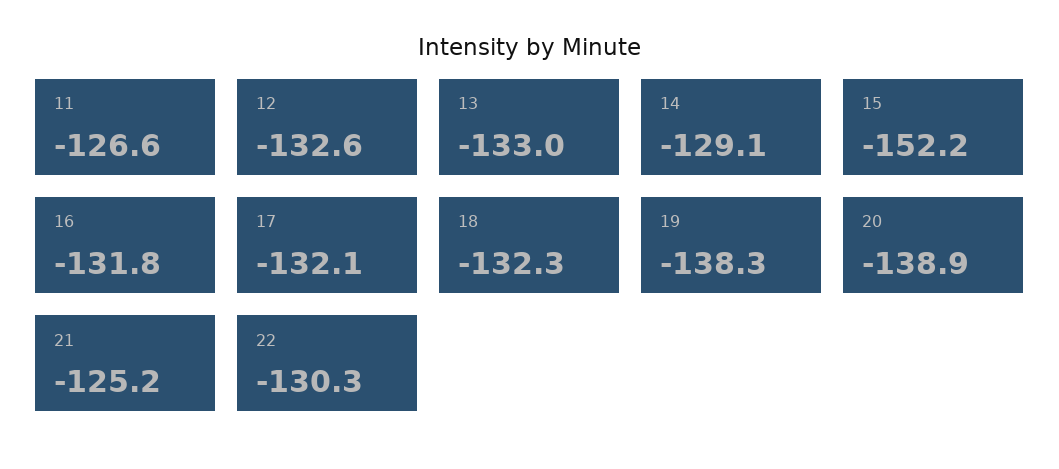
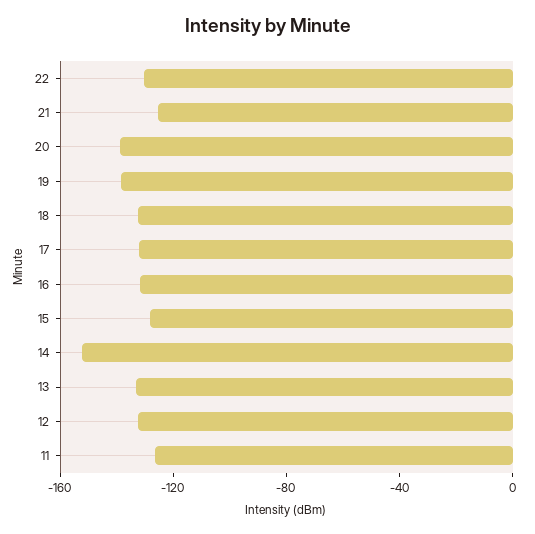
  {
    "11": -126.6,
    "12": -132.6,
    "13": -133,
-   "14": -129.1,
+   "14": -150,
-   "15": -152.2,
+   "15": -130,
    "16": -131.8,
    "17": -132.1,
    "18": -132.3,
    "19": -138.3,
    "20": -138.9,
    "21": -125.2,
    "22": -130.3
  }

